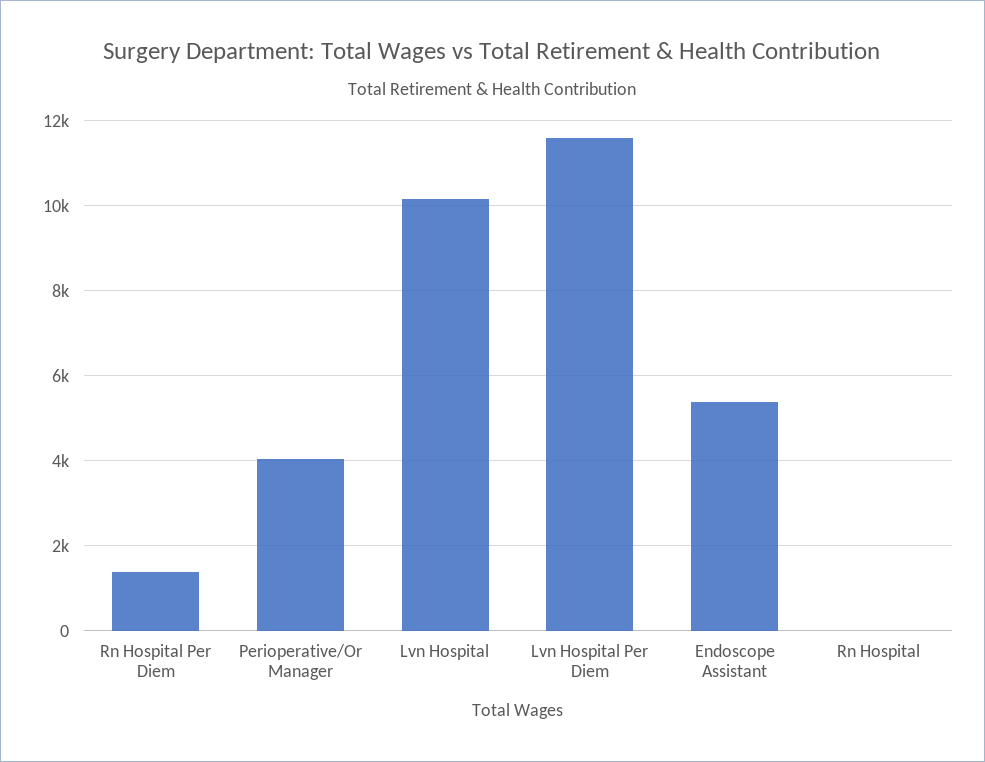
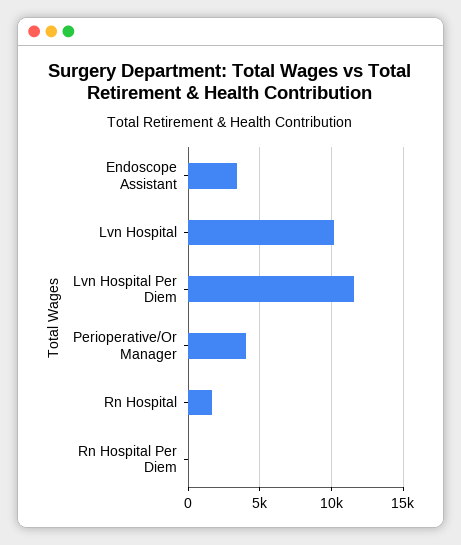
  {
-   "Rn Hospital Per Diem": 1400,
+   "Rn Hospital Per Diem": 0,
    "Perioperative/Or Manager": 4000,
    "Lvn Hospital": 10200,
    "Lvn Hospital Per Diem": 11600,
-   "Endoscope Assistant": 5400,
+   "Endoscope Assistant": 3500,
-   "Rn Hospital": 0
+   "Rn Hospital": 1500
  }

